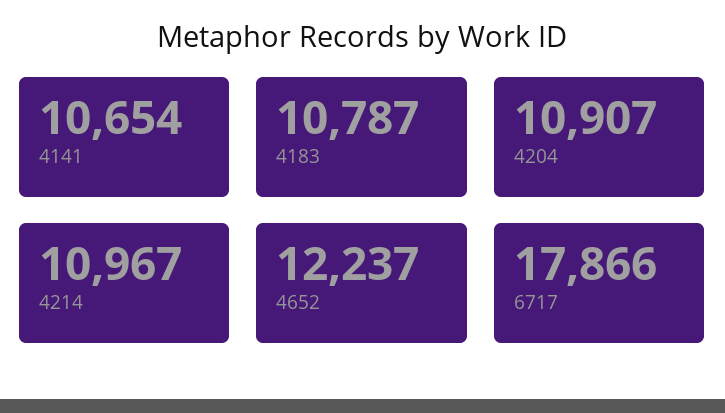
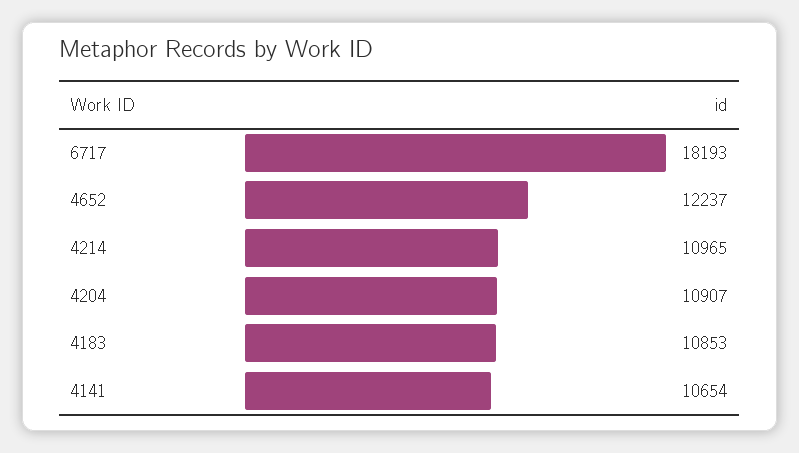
  {
    "4141": 10654,
-   "4183": 10787,
+   "4183": 10853,
    "4204": 10907,
-   "4214": 10967,
+   "4214": 10965,
    "4652": 12237,
-   "6717": 17866
+   "6717": 18193
  }

